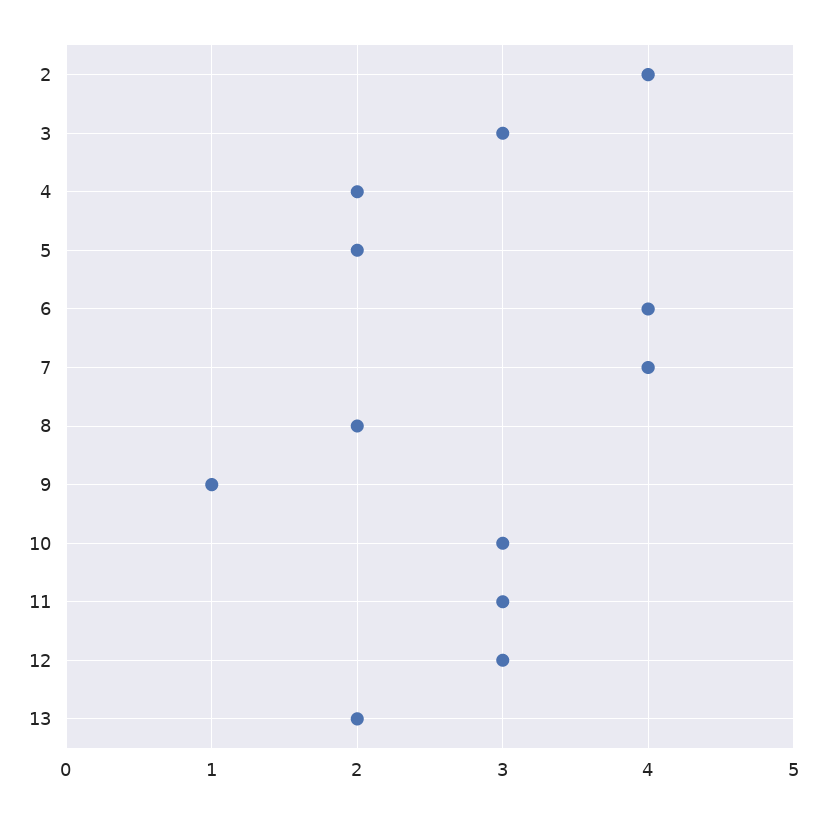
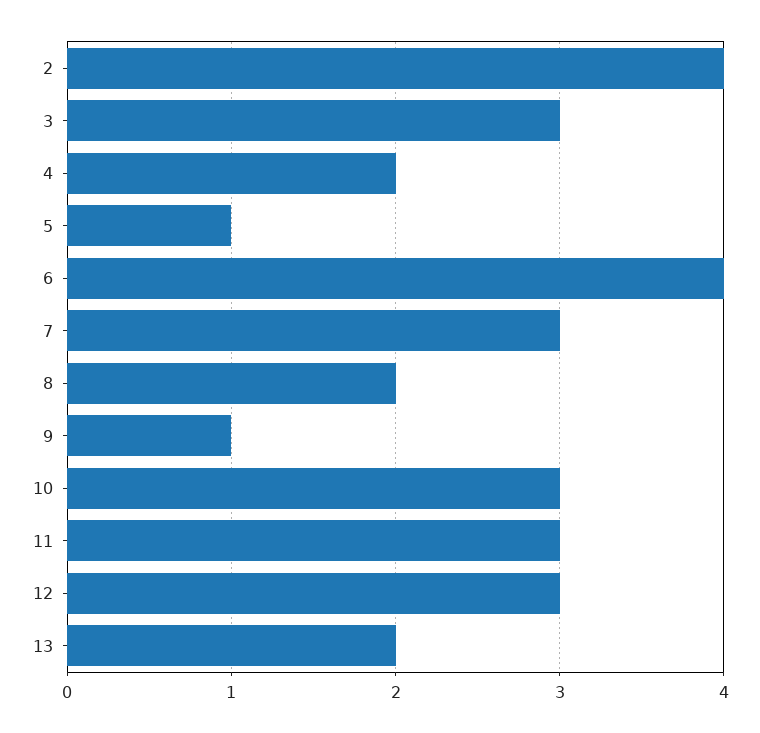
  {
    "2": 4,
    "3": 3,
    "4": 2,
-   "5": 2,
+   "5": 1,
    "6": 4,
-   "7": 4,
+   "7": 3,
    "8": 2,
    "9": 1,
    "10": 3,
    "11": 3,
    "12": 3,
    "13": 2
  }

